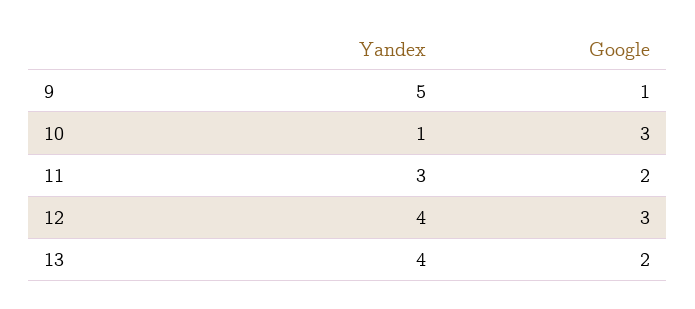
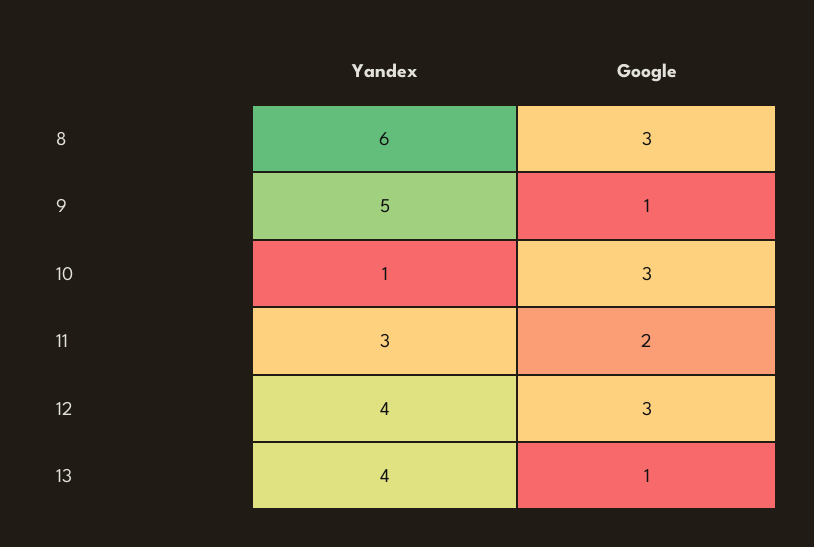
  {
    "Yandex": {
      "9": 5,
      "10": 1,
      "11": 3,
      "12": 4,
-     "13": 4
+     "13": 4,
+     "8": 6
    },
    "Google": {
      "9": 1,
      "10": 3,
      "11": 2,
      "12": 3,
-     "13": 2
+     "13": 1,
+     "8": 3
    }
  }

